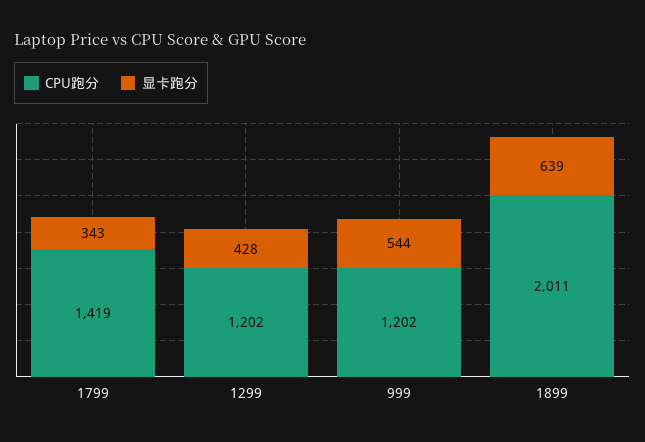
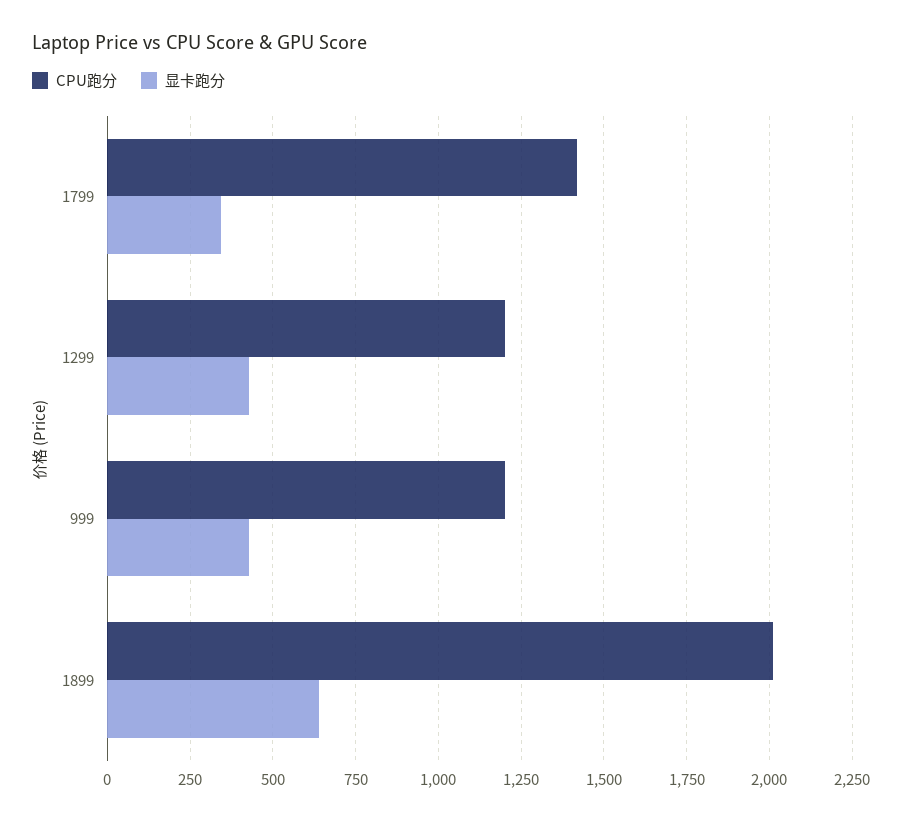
  {
    "CPU跑分": {
      "1799": 1419,
      "1299": 1202,
      "999": 1202,
      "1899": 2011
    },
    "显卡跑分": {
      "1799": 343,
      "1299": 428,
-     "999": 544,
+     "999": 425,
      "1899": 639
    }
  }

